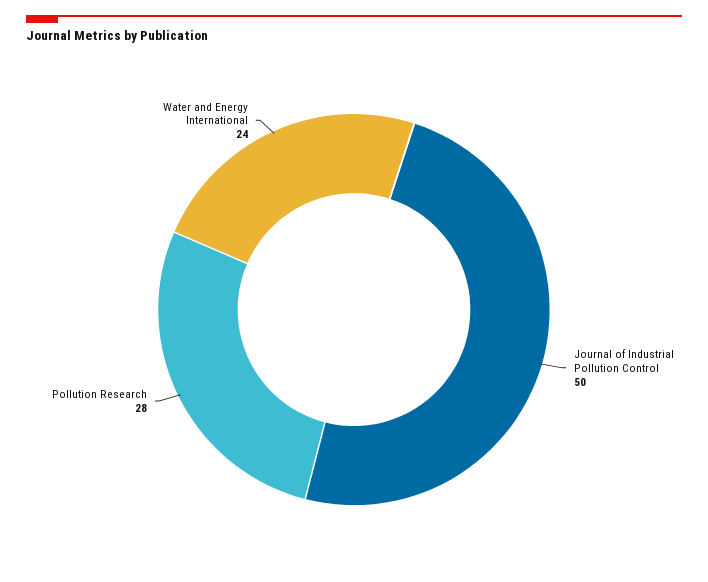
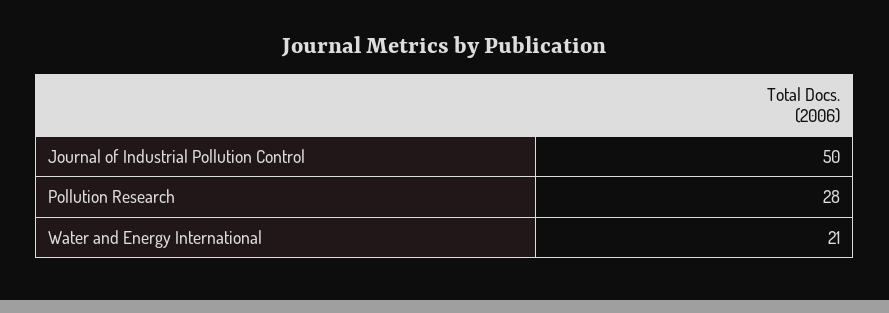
  {
    "Journal of Industrial Pollution Control": 50,
    "Pollution Research": 28,
-   "Water and Energy International": 24
+   "Water and Energy International": 21
  }

